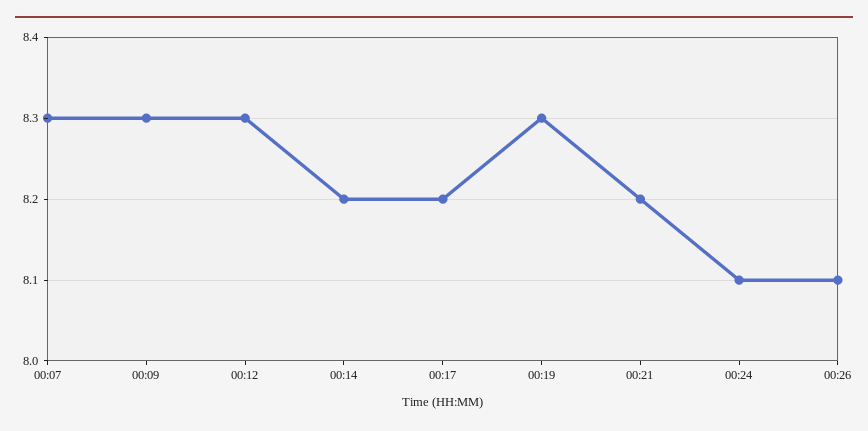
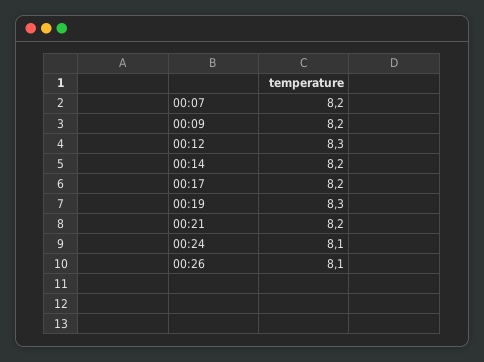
  {
-   "00:07": 8.3,
+   "00:07": 8.2,
-   "00:09": 8.3,
+   "00:09": 8.2,
    "00:12": 8.3,
    "00:14": 8.2,
    "00:17": 8.2,
    "00:19": 8.3,
    "00:21": 8.2,
    "00:24": 8.1,
    "00:26": 8.1
  }

